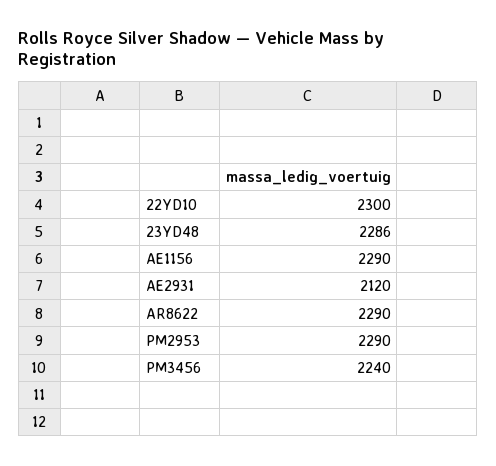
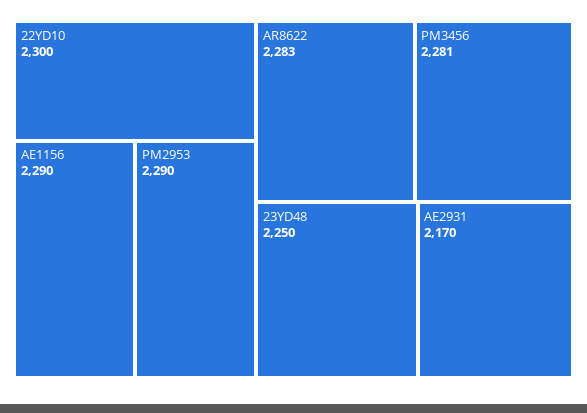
  {
    "22YD10": 2300,
-   "23YD48": 2286,
+   "23YD48": 2250,
    "AE1156": 2290,
-   "AE2931": 2120,
+   "AE2931": 2170,
-   "AR8622": 2290,
+   "AR8622": 2283,
    "PM2953": 2290,
-   "PM3456": 2240
+   "PM3456": 2281
  }

